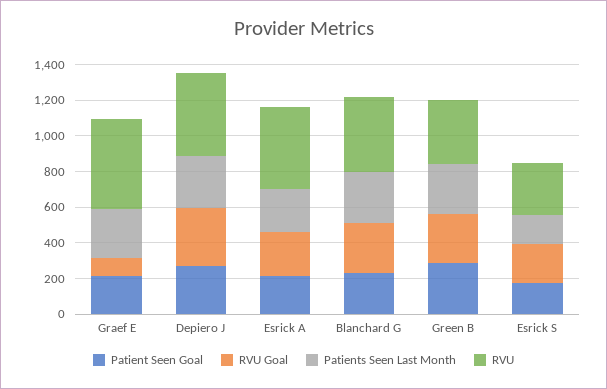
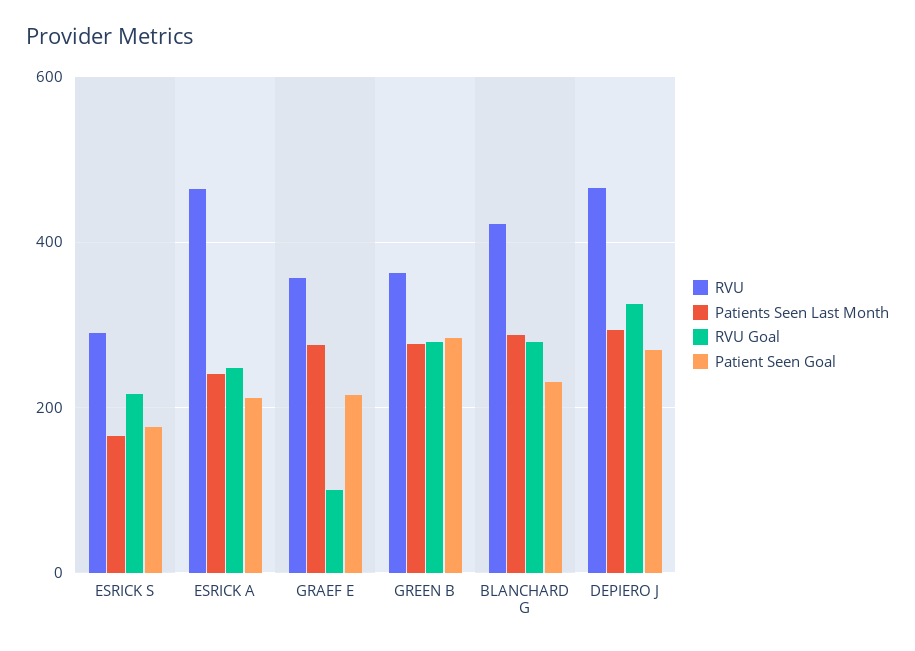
  {
    "Patient Seen Goal": {
      "Graef E": 220,
      "Depiero J": 280,
      "Esrick A": 220,
      "Blanchard G": 240,
      "Green B": 280,
      "Esrick S": 180
    },
    "RVU Goal": {
      "Graef E": 100,
      "Depiero J": 320,
      "Esrick A": 240,
      "Blanchard G": 280,
      "Green B": 280,
      "Esrick S": 220
    },
    "Patients Seen Last Month": {
      "Graef E": 280,
      "Depiero J": 300,
      "Esrick A": 240,
      "Blanchard G": 280,
      "Green B": 280,
      "Esrick S": 160
    },
    "RVU": {
-     "Graef E": 500,
+     "Graef E": 360,
      "Depiero J": 460,
      "Esrick A": 460,
      "Blanchard G": 420,
      "Green B": 360,
      "Esrick S": 300
    }
  }

